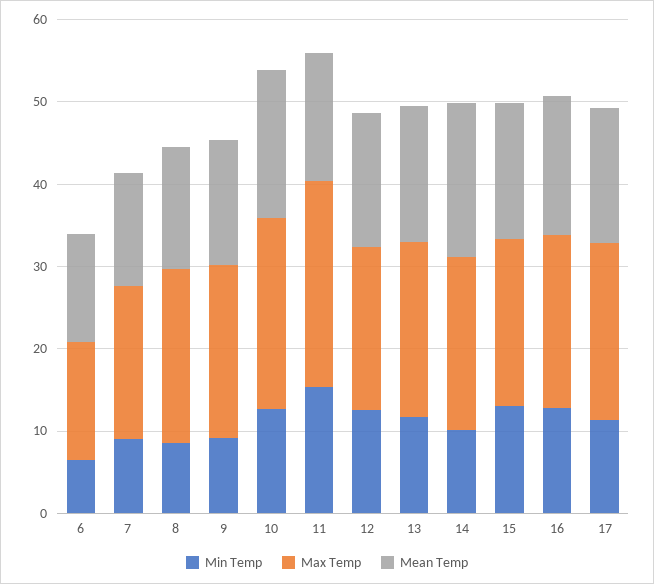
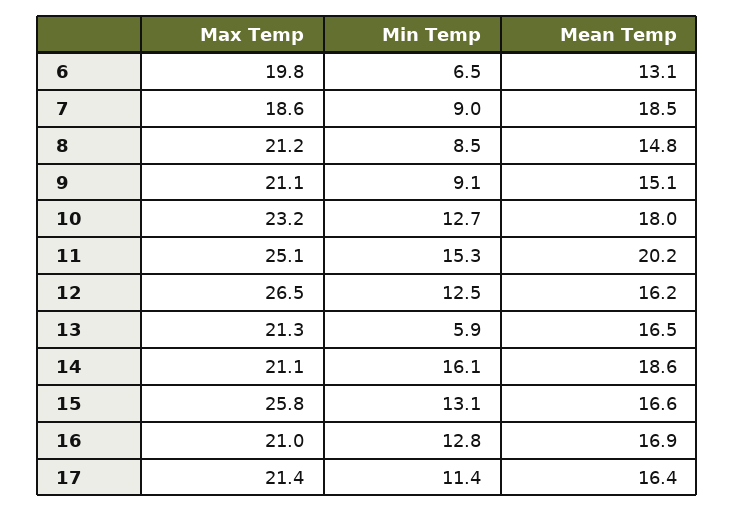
  {
    "Min Temp": {
      "6": 6.5,
      "7": 9,
      "8": 8.5,
      "9": 9.1,
      "10": 12.7,
      "11": 15.3,
      "12": 12.5,
-     "13": 12,
+     "13": 5.9,
-     "14": 10,
+     "14": 16.1,
      "15": 13.1,
      "16": 12.8,
      "17": 11.4
    },
    "Max Temp": {
-     "6": 14,
+     "6": 19.8,
      "7": 18.6,
      "8": 21.2,
      "9": 21.1,
      "10": 23.2,
      "11": 25.1,
-     "12": 20,
+     "12": 26.5,
      "13": 21.3,
      "14": 21.1,
-     "15": 20,
+     "15": 25.8,
      "16": 21,
      "17": 21.4
    },
    "Mean Temp": {
      "6": 13.1,
-     "7": 14,
+     "7": 18.5,
      "8": 14.8,
      "9": 15.1,
      "10": 18,
-     "11": 16,
+     "11": 20.2,
      "12": 16.2,
      "13": 16.5,
      "14": 18.6,
      "15": 16.6,
      "16": 16.9,
      "17": 16.4
    }
  }

